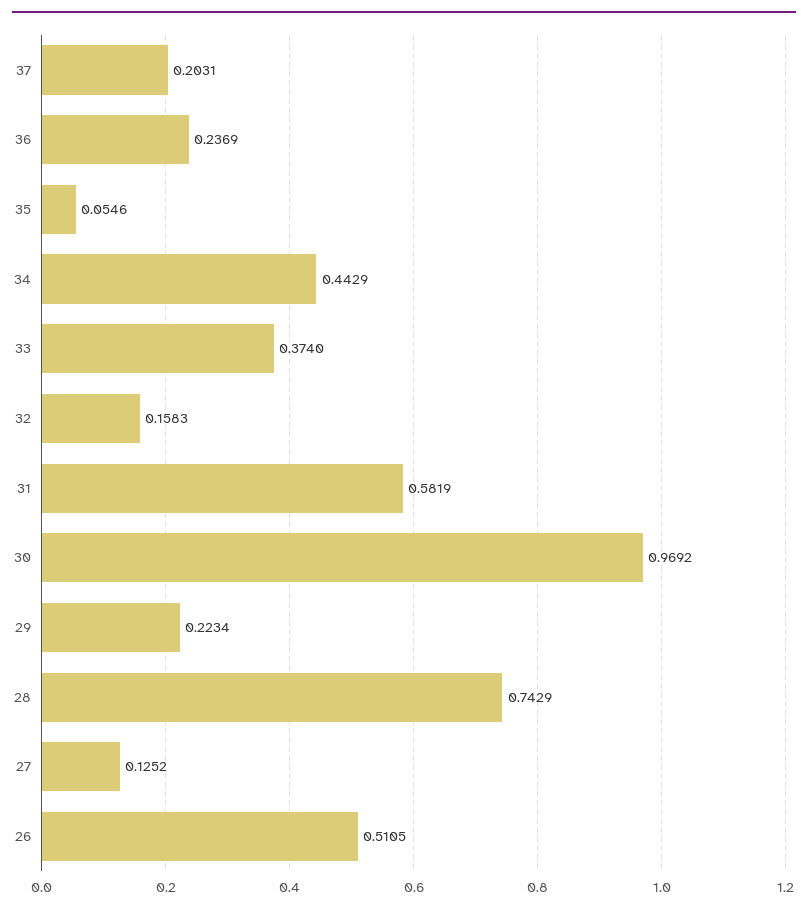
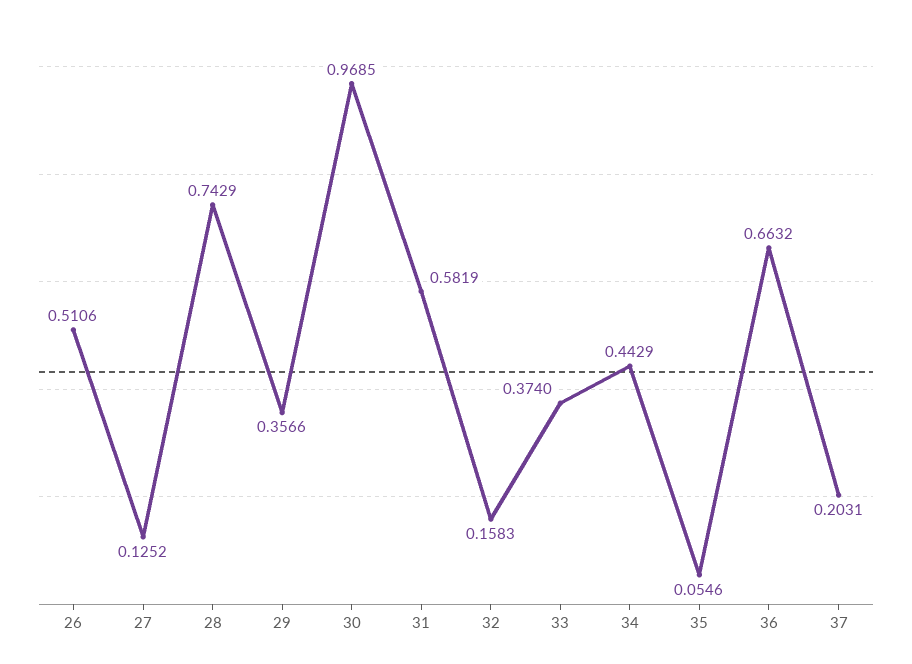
  {
    "37": 0.2031,
-   "36": 0.2369,
+   "36": 0.6632,
    "35": 0.0546,
    "34": 0.4429,
    "33": 0.374,
    "32": 0.1583,
    "31": 0.5819,
-   "30": 0.9692,
+   "30": 0.9685,
-   "29": 0.2234,
+   "29": 0.3566,
    "28": 0.7429,
    "27": 0.1252,
-   "26": 0.5105
+   "26": 0.5106
  }

